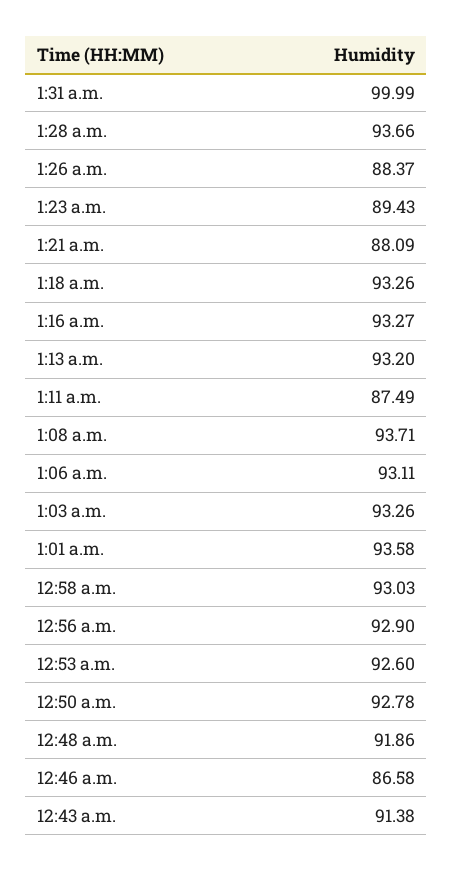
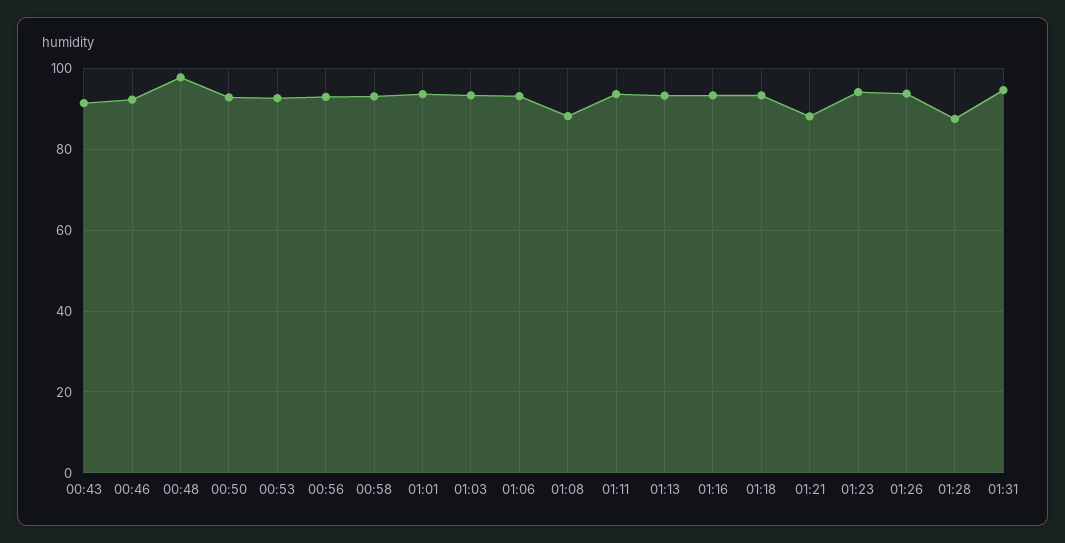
  {
-   "1:31 a.m.": 99.99,
+   "1:31 a.m.": 94,
-   "1:28 a.m.": 93.66,
+   "1:28 a.m.": 88,
-   "1:26 a.m.": 88.37,
+   "1:26 a.m.": 94,
-   "1:23 a.m.": 89.43,
+   "1:23 a.m.": 94,
    "1:21 a.m.": 88.09,
    "1:18 a.m.": 93.26,
    "1:16 a.m.": 93.27,
    "1:13 a.m.": 93.2,
-   "1:11 a.m.": 87.49,
+   "1:11 a.m.": 94,
-   "1:08 a.m.": 93.71,
+   "1:08 a.m.": 88,
    "1:06 a.m.": 93.11,
    "1:03 a.m.": 93.26,
    "1:01 a.m.": 93.58,
    "12:58 a.m.": 93.03,
    "12:56 a.m.": 92.9,
    "12:53 a.m.": 92.6,
    "12:50 a.m.": 92.78,
-   "12:48 a.m.": 91.86,
+   "12:48 a.m.": 98,
-   "12:46 a.m.": 86.58,
+   "12:46 a.m.": 92,
    "12:43 a.m.": 91.38
  }

